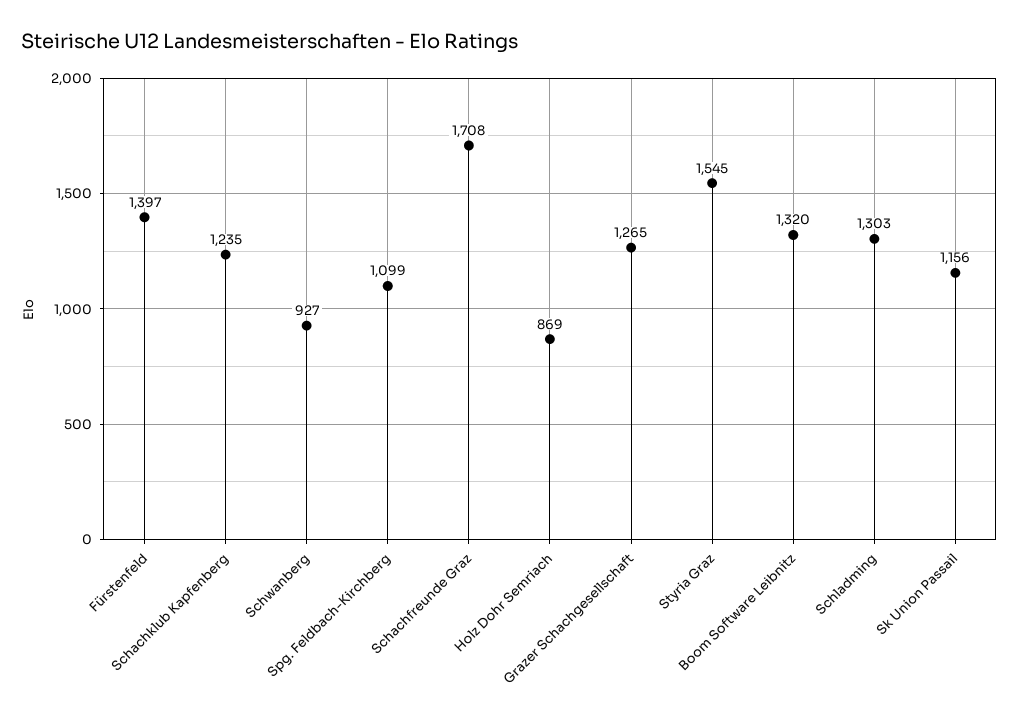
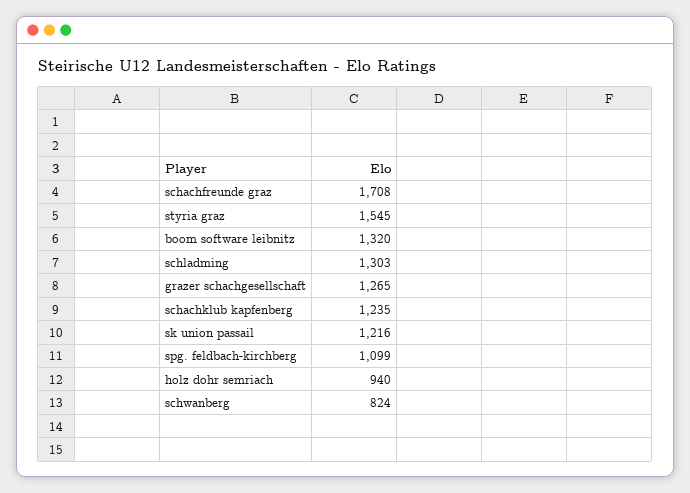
  {
-   "Fürstenfeld": 1397,
    "Schachklub Kapfenberg": 1235,
-   "Schwanberg": 927,
+   "Schwanberg": 824,
    "Spg. Feldbach-Kirchberg": 1099,
    "Schachfreunde Graz": 1708,
-   "Holz Dohr Semriach": 869,
+   "Holz Dohr Semriach": 940,
    "Grazer Schachgesellschaft": 1265,
    "Styria Graz": 1545,
    "Boom Software Leibnitz": 1320,
    "Schladming": 1303,
-   "Sk Union Passail": 1156
+   "Sk Union Passail": 1216
  }

